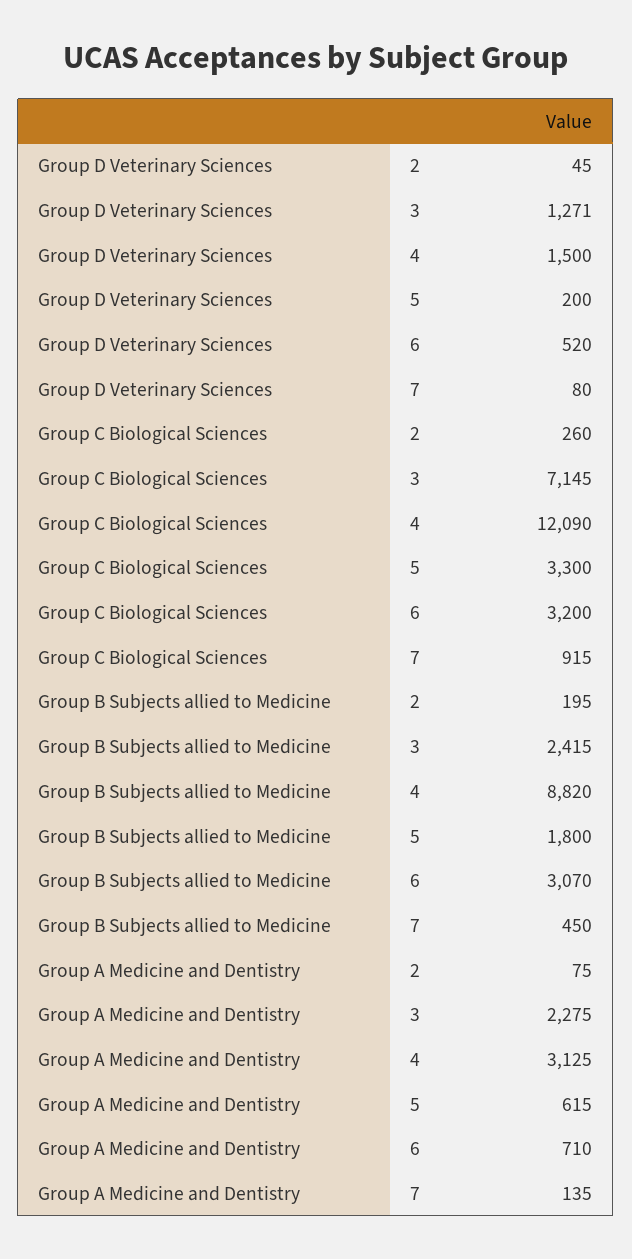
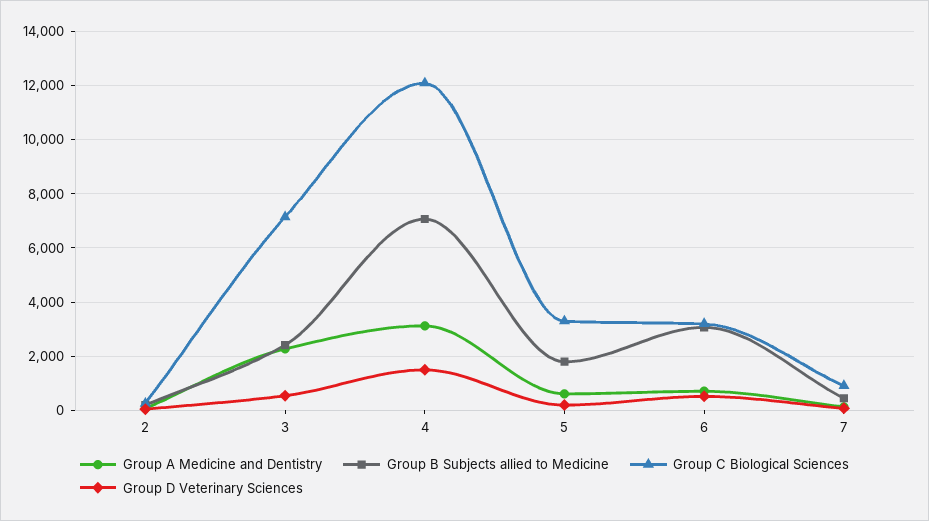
  {
    "Group D Veterinary Sciences": {
      "2": 45,
-     "3": 1271,
+     "3": 500,
      "4": 1500,
      "5": 200,
      "6": 520,
      "7": 80
    },
    "Group C Biological Sciences": {
      "2": 260,
      "3": 7145,
      "4": 12090,
      "5": 3300,
      "6": 3200,
      "7": 915
    },
    "Group B Subjects allied to Medicine": {
      "2": 195,
      "3": 2415,
-     "4": 8820,
+     "4": 7000,
      "5": 1800,
      "6": 3070,
      "7": 450
    },
    "Group A Medicine and Dentistry": {
      "2": 75,
      "3": 2275,
      "4": 3125,
      "5": 615,
      "6": 710,
      "7": 135
    }
  }

